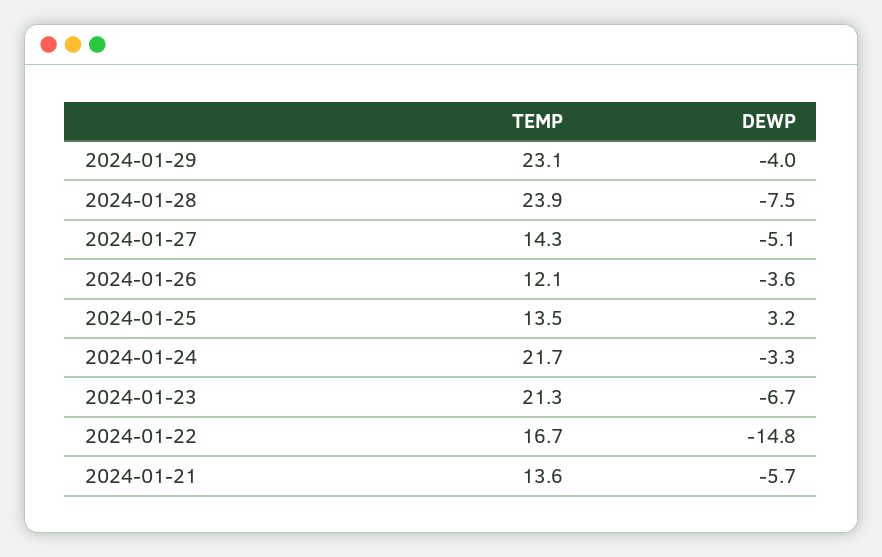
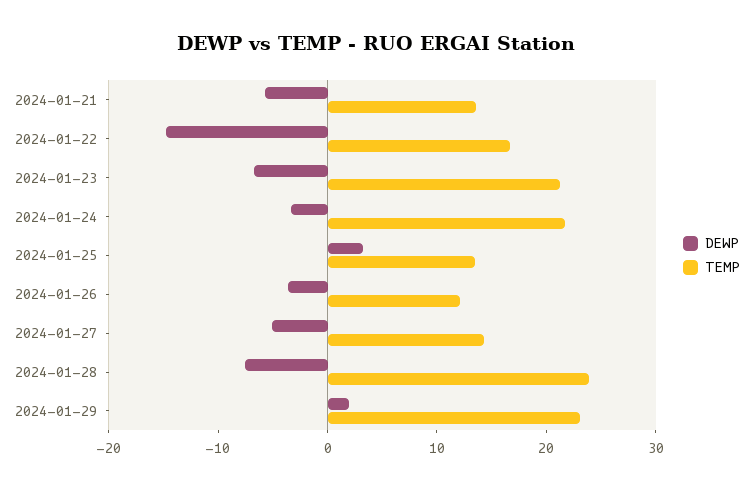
  {
    "TEMP": {
      "2024-01-29": 23.1,
      "2024-01-28": 23.9,
      "2024-01-27": 14.3,
      "2024-01-26": 12.1,
      "2024-01-25": 13.5,
      "2024-01-24": 21.7,
      "2024-01-23": 21.3,
      "2024-01-22": 16.7,
      "2024-01-21": 13.6
    },
    "DEWP": {
-     "2024-01-29": -4,
+     "2024-01-29": 2,
      "2024-01-28": -7.5,
      "2024-01-27": -5.1,
      "2024-01-26": -3.6,
      "2024-01-25": 3.2,
      "2024-01-24": -3.3,
      "2024-01-23": -6.7,
      "2024-01-22": -14.8,
      "2024-01-21": -5.7
    }
  }

